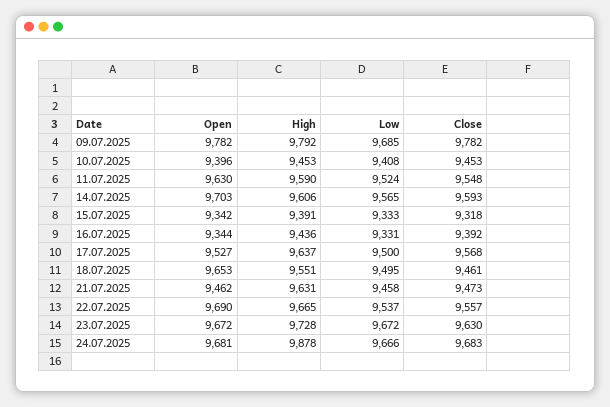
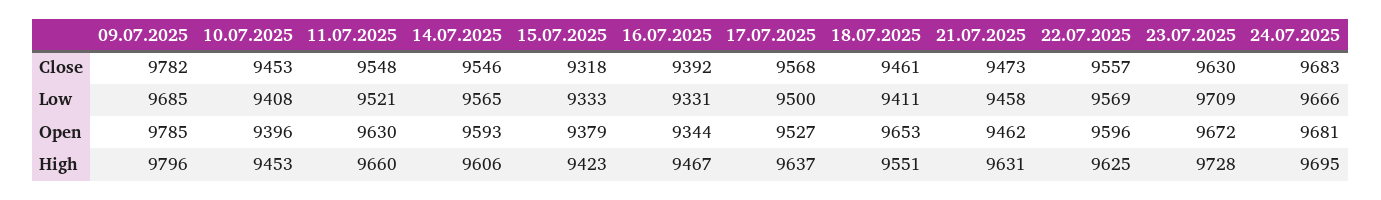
  {
    "Open": {
-     "09.07.2025": 9782,
+     "09.07.2025": 9785,
      "10.07.2025": 9396,
      "11.07.2025": 9630,
-     "14.07.2025": 9703,
+     "14.07.2025": 9593,
-     "15.07.2025": 9342,
+     "15.07.2025": 9379,
      "16.07.2025": 9344,
      "17.07.2025": 9527,
      "18.07.2025": 9653,
      "21.07.2025": 9462,
-     "22.07.2025": 9690,
+     "22.07.2025": 9596,
      "23.07.2025": 9672,
      "24.07.2025": 9681
    },
    "High": {
-     "09.07.2025": 9792,
+     "09.07.2025": 9796,
      "10.07.2025": 9453,
-     "11.07.2025": 9590,
+     "11.07.2025": 9660,
      "14.07.2025": 9606,
-     "15.07.2025": 9391,
+     "15.07.2025": 9423,
-     "16.07.2025": 9436,
+     "16.07.2025": 9467,
      "17.07.2025": 9637,
      "18.07.2025": 9551,
      "21.07.2025": 9631,
-     "22.07.2025": 9665,
+     "22.07.2025": 9625,
      "23.07.2025": 9728,
-     "24.07.2025": 9878
+     "24.07.2025": 9695
    },
    "Low": {
      "09.07.2025": 9685,
      "10.07.2025": 9408,
-     "11.07.2025": 9524,
+     "11.07.2025": 9521,
      "14.07.2025": 9565,
      "15.07.2025": 9333,
      "16.07.2025": 9331,
      "17.07.2025": 9500,
-     "18.07.2025": 9495,
+     "18.07.2025": 9411,
      "21.07.2025": 9458,
-     "22.07.2025": 9537,
+     "22.07.2025": 9569,
-     "23.07.2025": 9672,
+     "23.07.2025": 9709,
      "24.07.2025": 9666
    },
    "Close": {
      "09.07.2025": 9782,
      "10.07.2025": 9453,
      "11.07.2025": 9548,
-     "14.07.2025": 9593,
+     "14.07.2025": 9546,
      "15.07.2025": 9318,
      "16.07.2025": 9392,
      "17.07.2025": 9568,
      "18.07.2025": 9461,
      "21.07.2025": 9473,
      "22.07.2025": 9557,
      "23.07.2025": 9630,
      "24.07.2025": 9683
    }
  }

